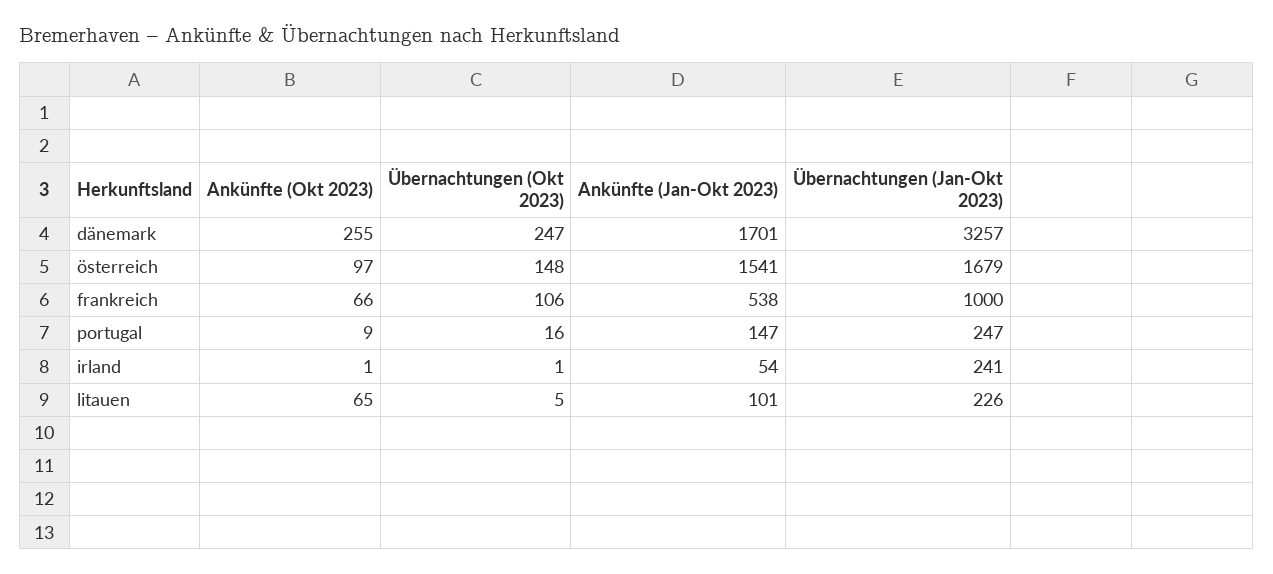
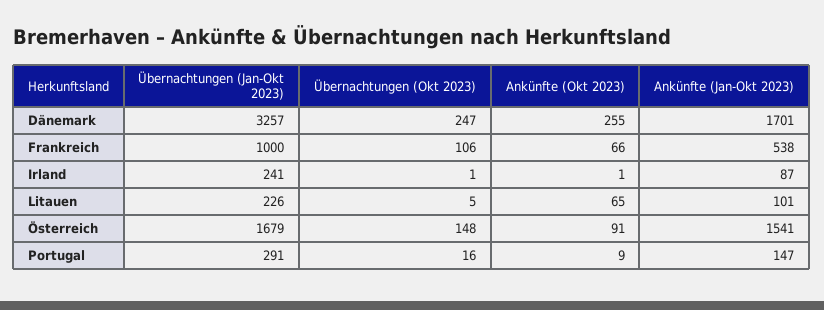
  {
    "Ankünfte (Okt 2023)": {
      "dänemark": 255,
-     "österreich": 97,
+     "österreich": 91,
      "frankreich": 66,
      "portugal": 9,
      "irland": 1,
      "litauen": 65
    },
    "Übernachtungen (Okt 2023)": {
      "dänemark": 247,
      "österreich": 148,
      "frankreich": 106,
      "portugal": 16,
      "irland": 1,
      "litauen": 5
    },
    "Ankünfte (Jan-Okt 2023)": {
      "dänemark": 1701,
      "österreich": 1541,
      "frankreich": 538,
      "portugal": 147,
-     "irland": 54,
+     "irland": 87,
      "litauen": 101
    },
    "Übernachtungen (Jan-Okt 2023)": {
      "dänemark": 3257,
      "österreich": 1679,
      "frankreich": 1000,
-     "portugal": 247,
+     "portugal": 291,
      "irland": 241,
      "litauen": 226
    }
  }

